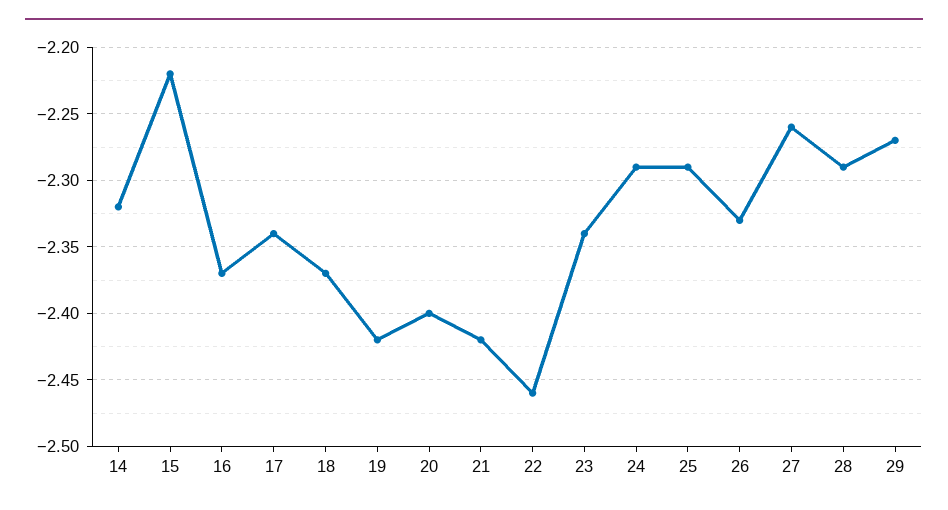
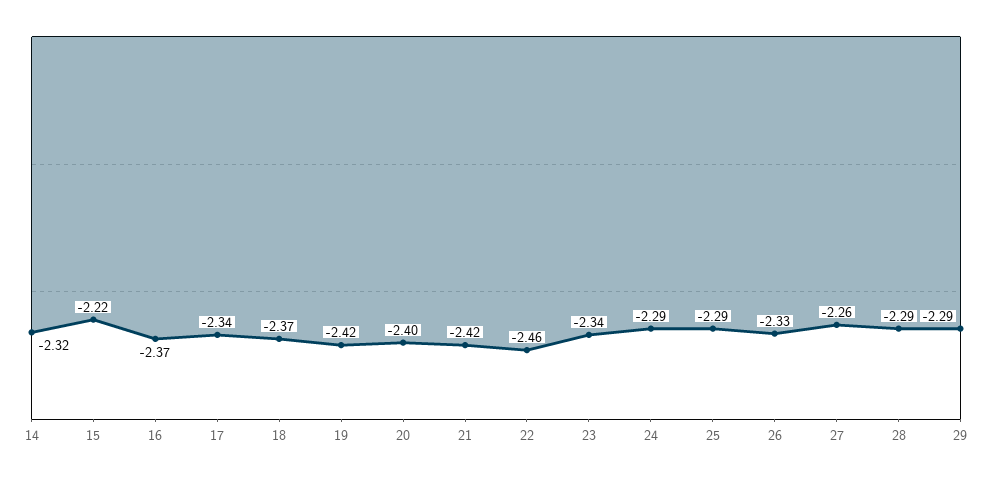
  {
    "14": -2.32,
    "15": -2.22,
    "16": -2.37,
    "17": -2.34,
    "18": -2.37,
    "19": -2.42,
    "20": -2.4,
    "21": -2.42,
    "22": -2.46,
    "23": -2.34,
    "24": -2.29,
    "25": -2.29,
    "26": -2.33,
    "27": -2.26,
    "28": -2.29,
-   "29": -2.27
+   "29": -2.29
  }

